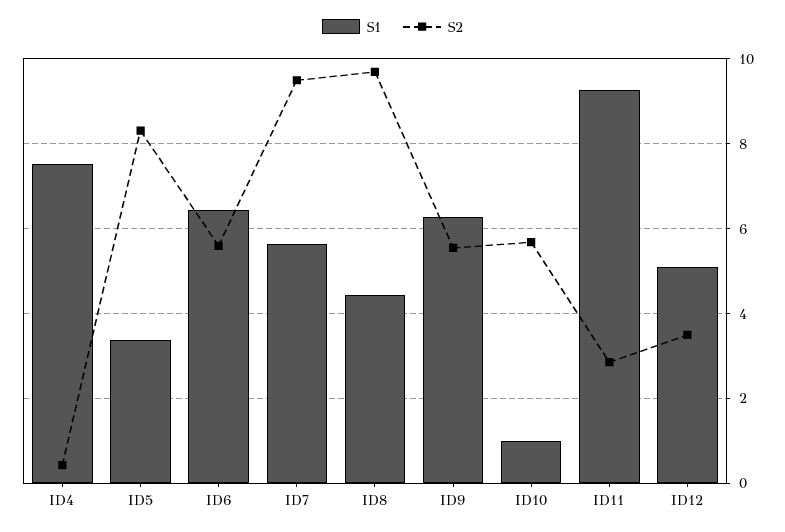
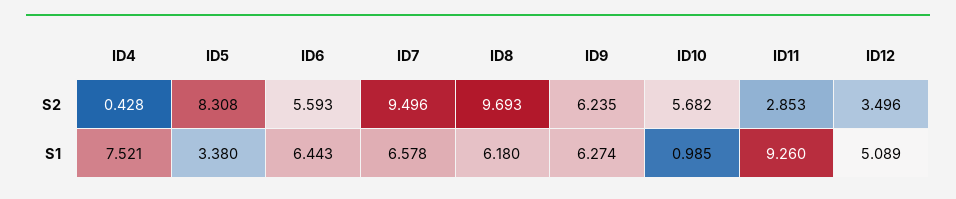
  {
    "S1": {
      "ID4": 7.521,
      "ID5": 3.38,
      "ID6": 6.443,
-     "ID7": 5.6,
+     "ID7": 6.578,
-     "ID8": 4.4,
+     "ID8": 6.18,
      "ID9": 6.274,
      "ID10": 0.985,
      "ID11": 9.26,
      "ID12": 5.089
    },
    "S2": {
      "ID4": 0.428,
      "ID5": 8.308,
      "ID6": 5.593,
      "ID7": 9.496,
      "ID8": 9.693,
-     "ID9": 5.6,
+     "ID9": 6.235,
      "ID10": 5.682,
      "ID11": 2.853,
      "ID12": 3.496
    }
  }

